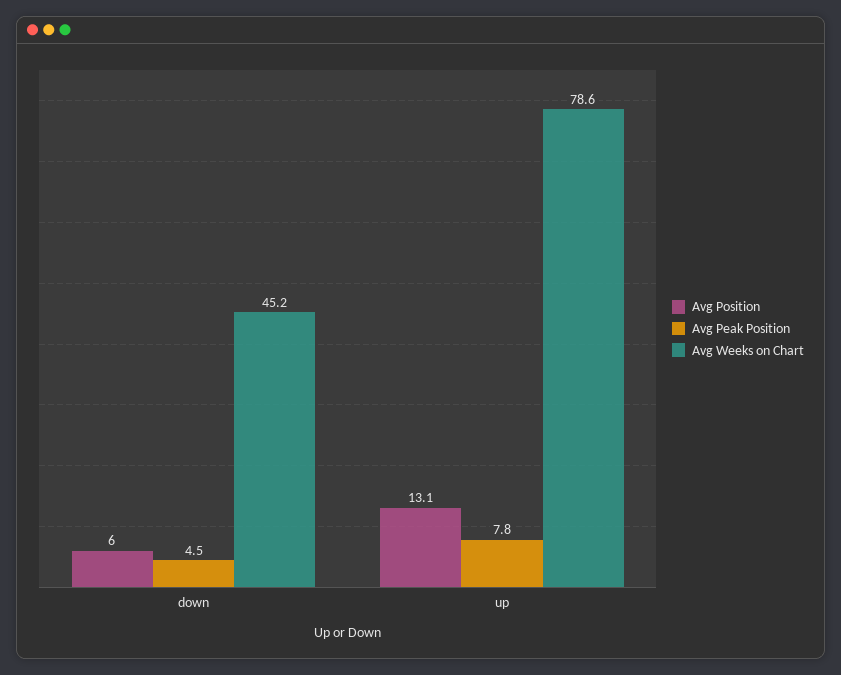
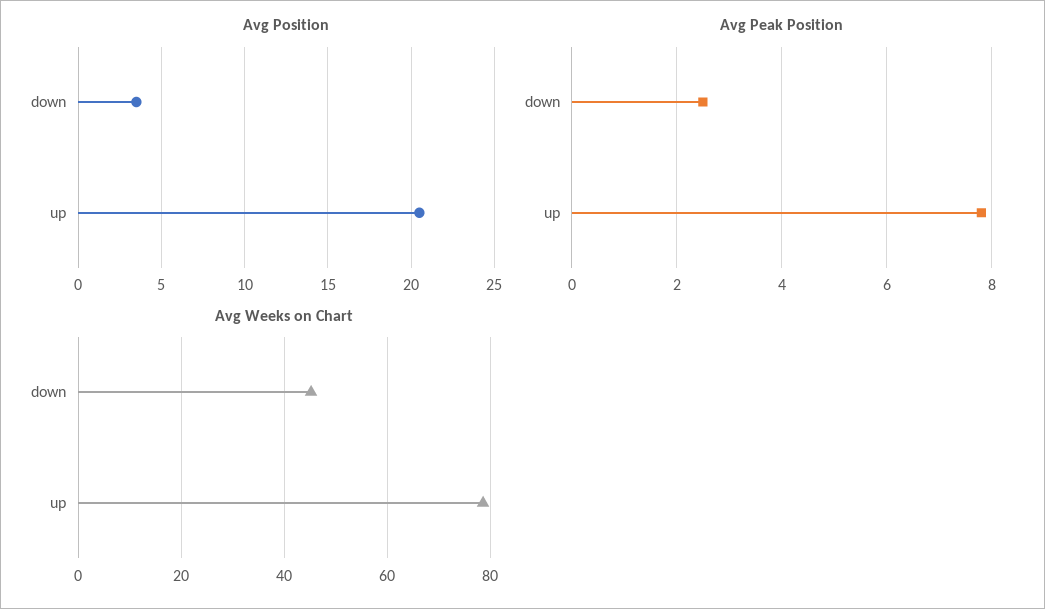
  {
    "Avg Position": {
-     "down": 6,
+     "down": 3.5,
-     "up": 13.1
+     "up": 20.5
    },
    "Avg Peak Position": {
-     "down": 4.5,
+     "down": 2.5,
      "up": 7.8
    },
    "Avg Weeks on Chart": {
      "down": 45.2,
      "up": 78.6
    }
  }

